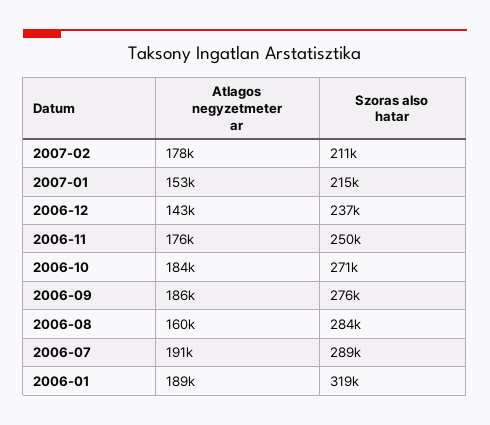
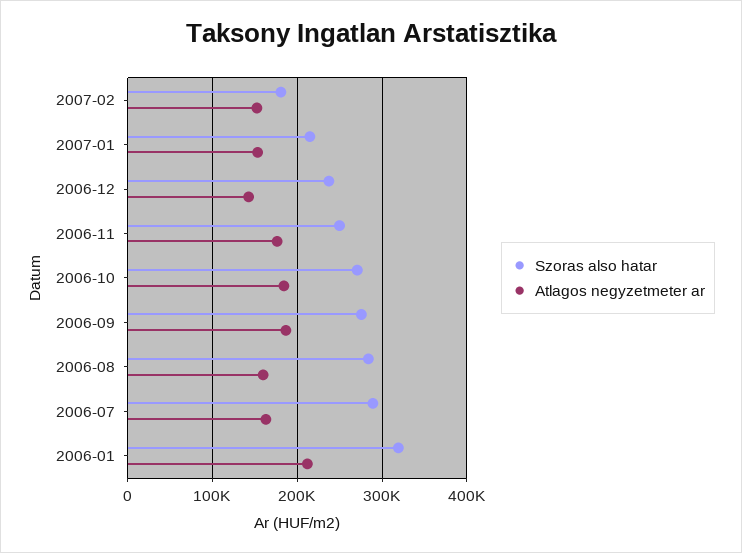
  {
    "Atlagos negyzetmeter ar": {
-     "2007-02": 178000,
+     "2007-02": 150000,
      "2007-01": 153000,
      "2006-12": 143000,
      "2006-11": 176000,
      "2006-10": 184000,
      "2006-09": 186000,
      "2006-08": 160000,
-     "2006-07": 191000,
+     "2006-07": 160000,
-     "2006-01": 189000
+     "2006-01": 210000
    },
    "Szoras also hatar": {
-     "2007-02": 211000,
+     "2007-02": 180000,
      "2007-01": 215000,
      "2006-12": 237000,
      "2006-11": 250000,
      "2006-10": 271000,
      "2006-09": 276000,
      "2006-08": 284000,
      "2006-07": 289000,
      "2006-01": 319000
    }
  }

